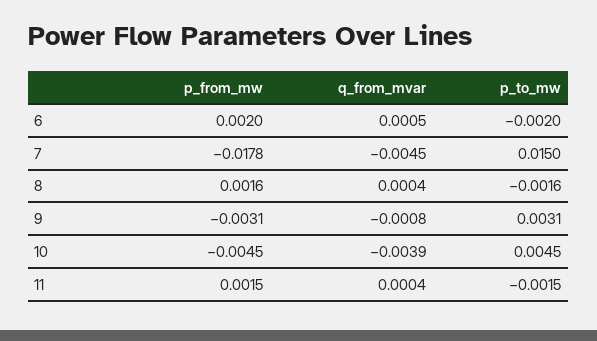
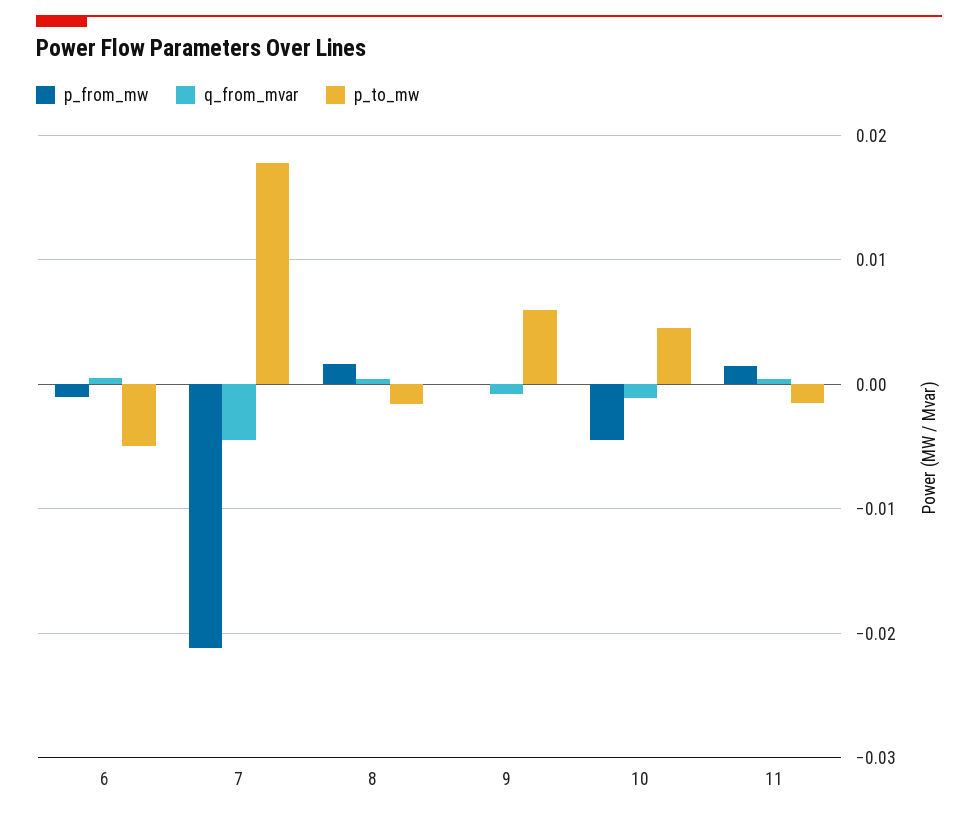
  {
    "p_from_mw": {
-     "6": 0.002,
+     "6": -0.001,
-     "7": -0.0178,
+     "7": -0.021,
      "8": 0.0016,
-     "9": -0.0031,
+     "9": 0,
      "10": -0.0045,
      "11": 0.0015
    },
    "q_from_mvar": {
      "6": 0.0005,
      "7": -0.0045,
      "8": 0.0004,
      "9": -0.0008,
-     "10": -0.0039,
+     "10": -0.001,
      "11": 0.0004
    },
    "p_to_mw": {
-     "6": -0.002,
+     "6": -0.005,
-     "7": 0.015,
+     "7": 0.018,
      "8": -0.0016,
-     "9": 0.0031,
+     "9": 0.006,
      "10": 0.0045,
      "11": -0.0015
    }
  }

